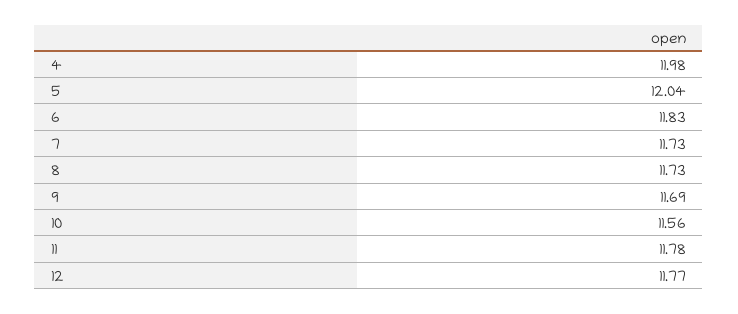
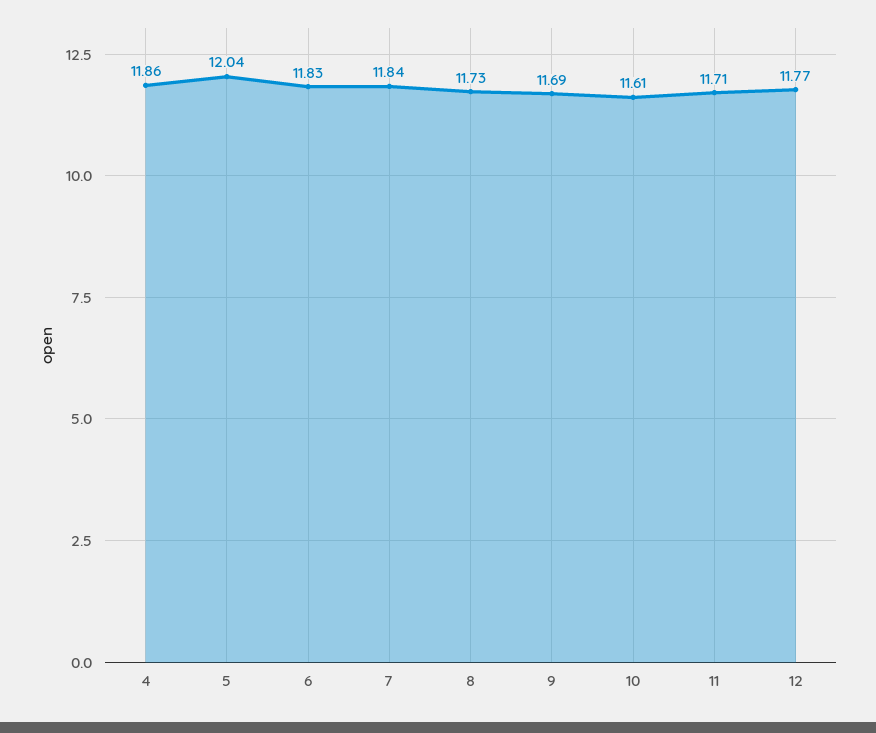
  {
-   "4": 11.98,
+   "4": 11.86,
    "5": 12.04,
    "6": 11.83,
-   "7": 11.73,
+   "7": 11.84,
    "8": 11.73,
    "9": 11.69,
-   "10": 11.56,
+   "10": 11.61,
-   "11": 11.78,
+   "11": 11.71,
    "12": 11.77
  }

